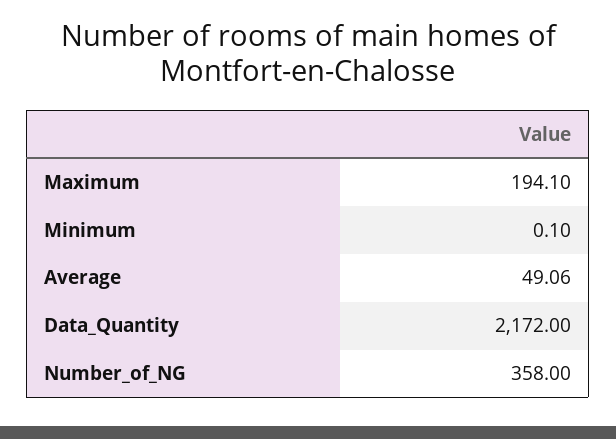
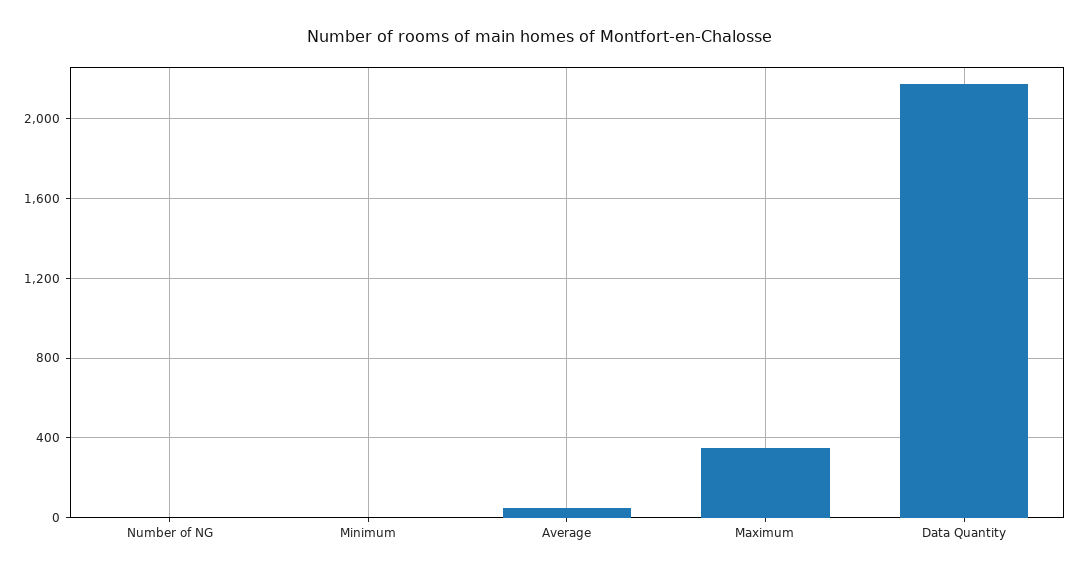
  {
-   "Maximum": 194.1,
+   "Maximum": 350,
    "Minimum": 0.1,
    "Average": 49.06,
    "Data_Quantity": 2172,
-   "Number_of_NG": 358
+   "Number_of_NG": 0
  }

